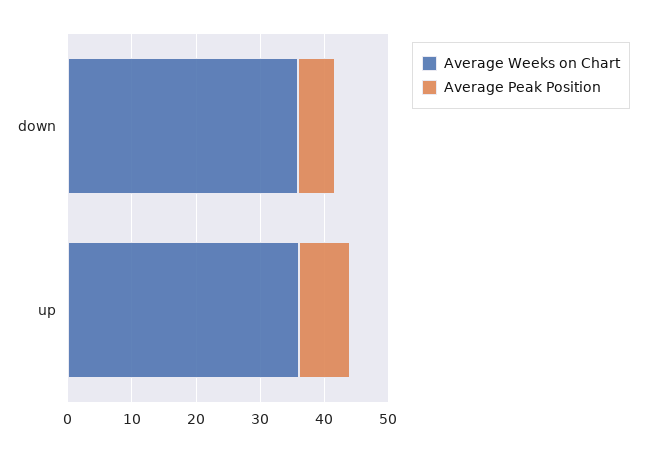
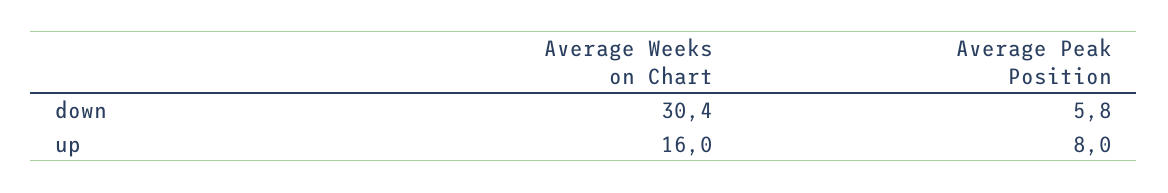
  {
    "Average Weeks on Chart": {
-     "down": 36,
+     "down": 30.4,
-     "up": 36
+     "up": 16
    },
    "Average Peak Position": {
      "down": 5.8,
      "up": 8
    }
  }

